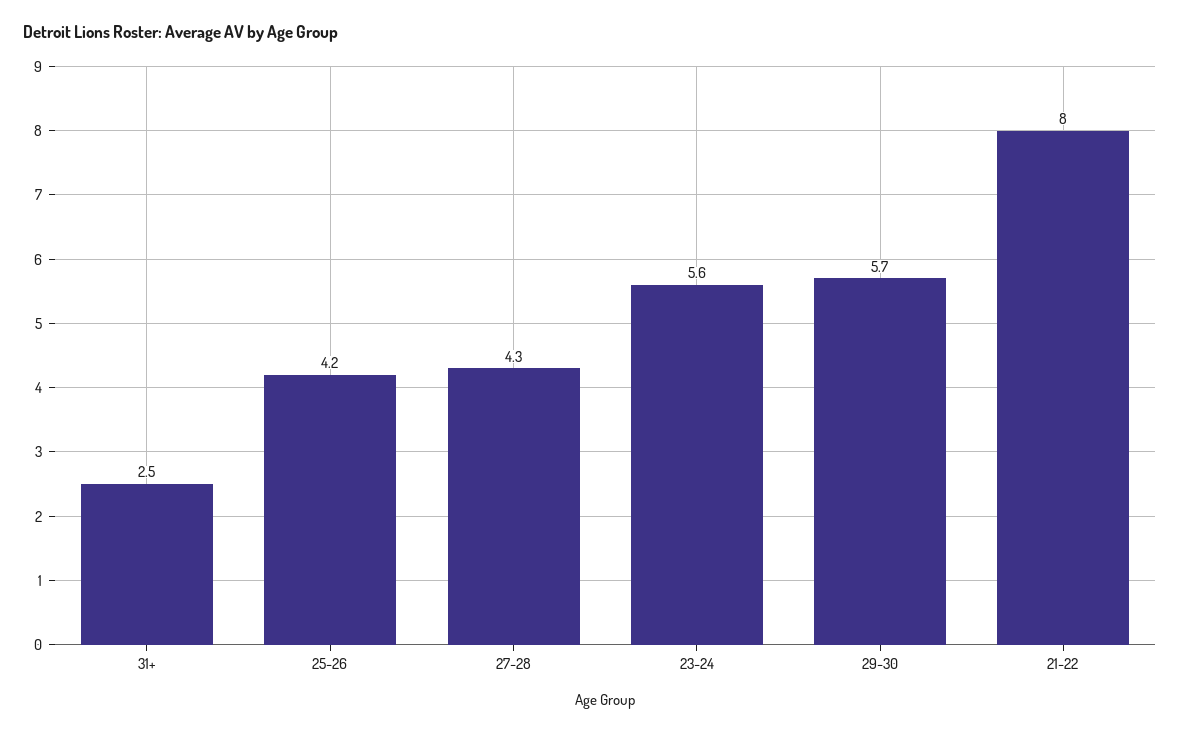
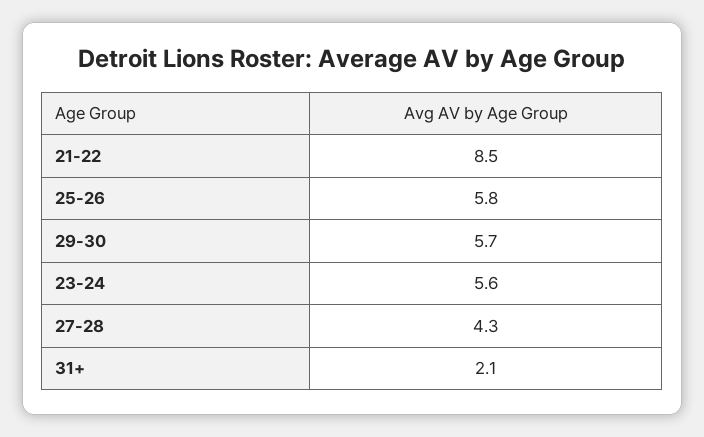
  {
-   "31+": 2.5,
+   "31+": 2.1,
-   "25-26": 4.2,
+   "25-26": 5.8,
    "27-28": 4.3,
    "23-24": 5.6,
    "29-30": 5.7,
-   "21-22": 8
+   "21-22": 8.5
  }

